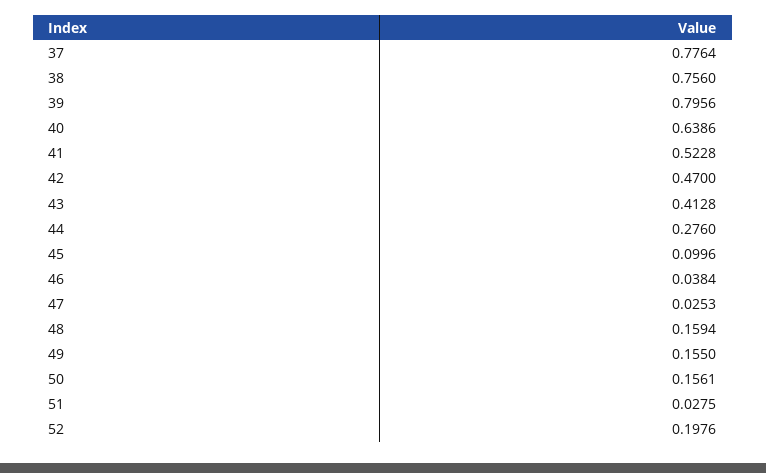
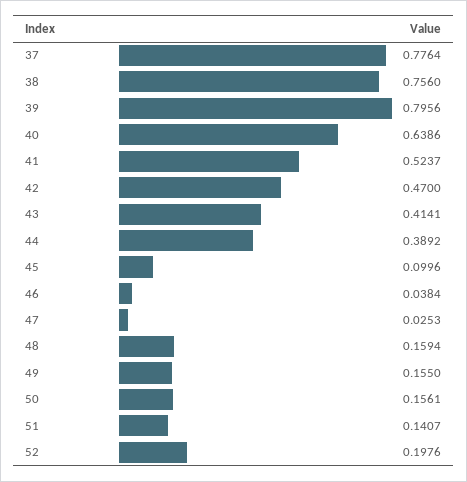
  {
    "37": 0.7764,
    "38": 0.756,
    "39": 0.7956,
    "40": 0.6386,
-   "41": 0.5228,
+   "41": 0.5237,
    "42": 0.47,
-   "43": 0.4128,
+   "43": 0.4141,
-   "44": 0.276,
+   "44": 0.3892,
    "45": 0.0996,
    "46": 0.0384,
    "47": 0.0253,
    "48": 0.1594,
    "49": 0.155,
    "50": 0.1561,
-   "51": 0.0275,
+   "51": 0.1407,
    "52": 0.1976
  }

